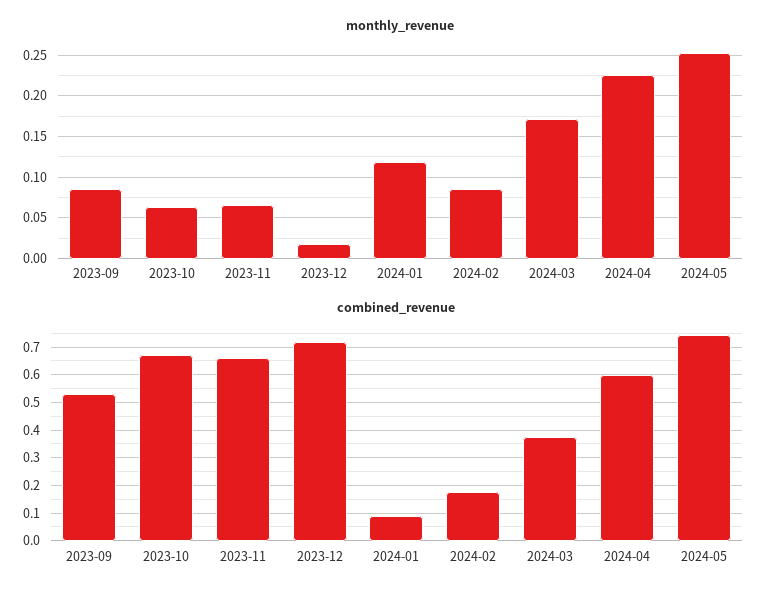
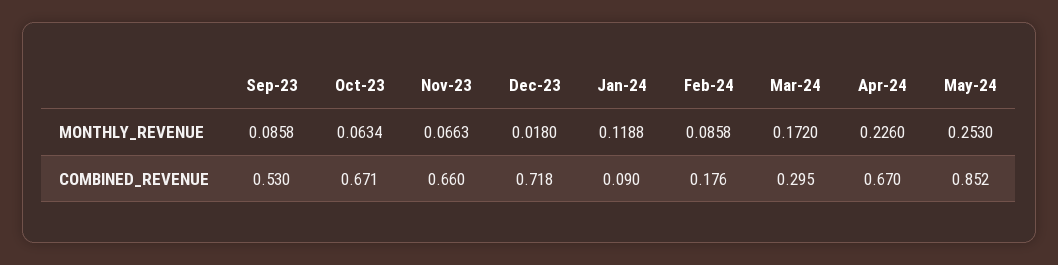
  {
    "monthly_revenue": {
      "2023-09": 0.0858,
      "2023-10": 0.0634,
      "2023-11": 0.0663,
      "2023-12": 0.018,
      "2024-01": 0.1188,
      "2024-02": 0.0858,
      "2024-03": 0.172,
      "2024-04": 0.226,
      "2024-05": 0.253
    },
    "combined_revenue": {
      "2023-09": 0.53,
      "2023-10": 0.671,
      "2023-11": 0.66,
      "2023-12": 0.718,
      "2024-01": 0.09,
      "2024-02": 0.176,
-     "2024-03": 0.375,
+     "2024-03": 0.295,
-     "2024-04": 0.6,
+     "2024-04": 0.67,
-     "2024-05": 0.75
+     "2024-05": 0.852
    }
  }

